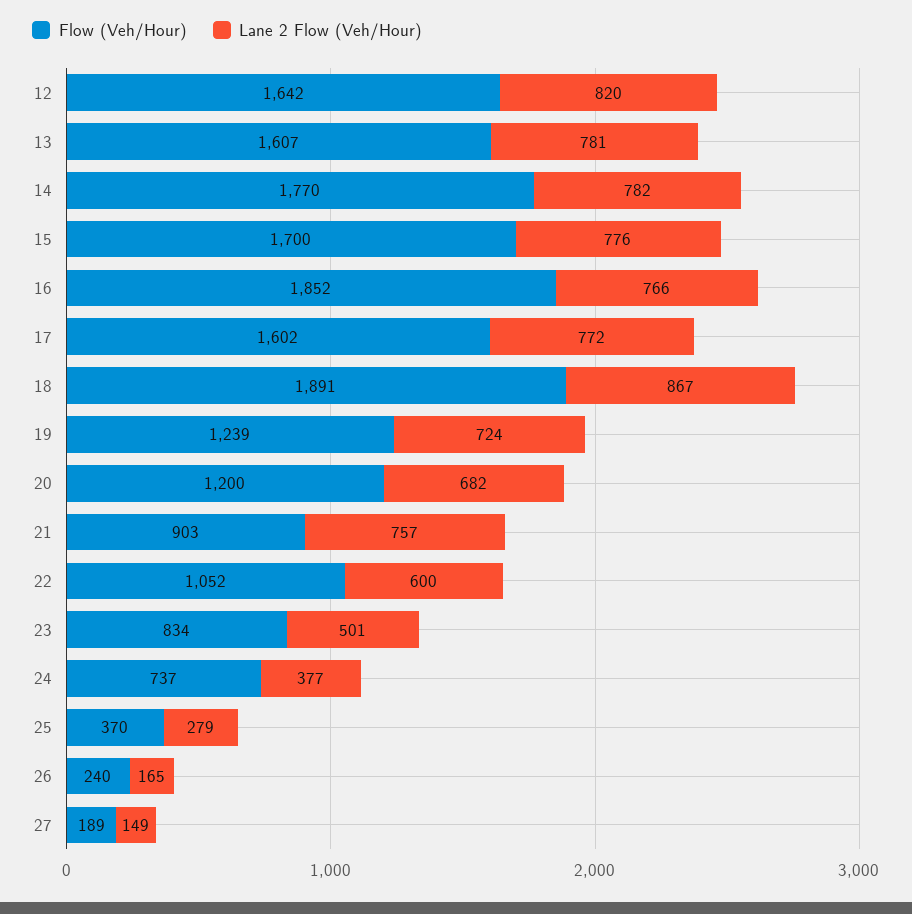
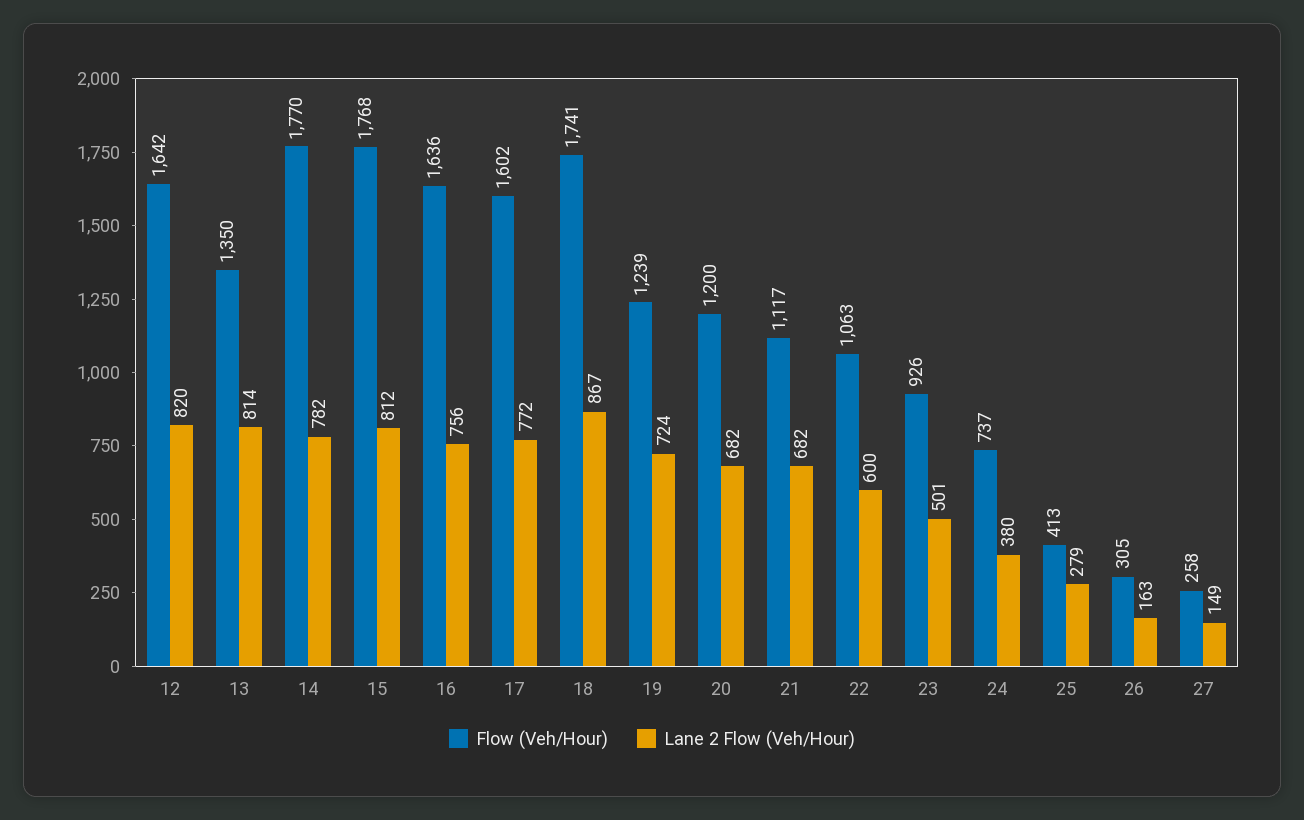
  {
    "Flow (Veh/Hour)": {
      "12": 1642,
-     "13": 1607,
+     "13": 1350,
      "14": 1770,
-     "15": 1700,
+     "15": 1768,
-     "16": 1852,
+     "16": 1636,
      "17": 1602,
-     "18": 1891,
+     "18": 1741,
      "19": 1239,
      "20": 1200,
-     "21": 903,
+     "21": 1117,
-     "22": 1052,
+     "22": 1063,
-     "23": 834,
+     "23": 926,
      "24": 737,
-     "25": 370,
+     "25": 413,
-     "26": 240,
+     "26": 305,
-     "27": 189
+     "27": 258
    },
    "Lane 2 Flow (Veh/Hour)": {
      "12": 820,
-     "13": 781,
+     "13": 814,
      "14": 782,
-     "15": 776,
+     "15": 812,
-     "16": 766,
+     "16": 756,
      "17": 772,
      "18": 867,
      "19": 724,
      "20": 682,
-     "21": 757,
+     "21": 682,
      "22": 600,
      "23": 501,
-     "24": 377,
+     "24": 380,
      "25": 279,
-     "26": 165,
+     "26": 163,
      "27": 149
    }
  }

